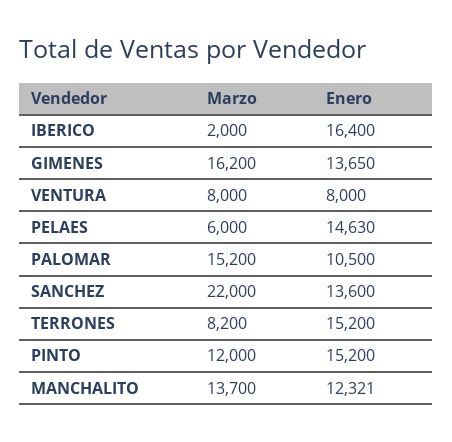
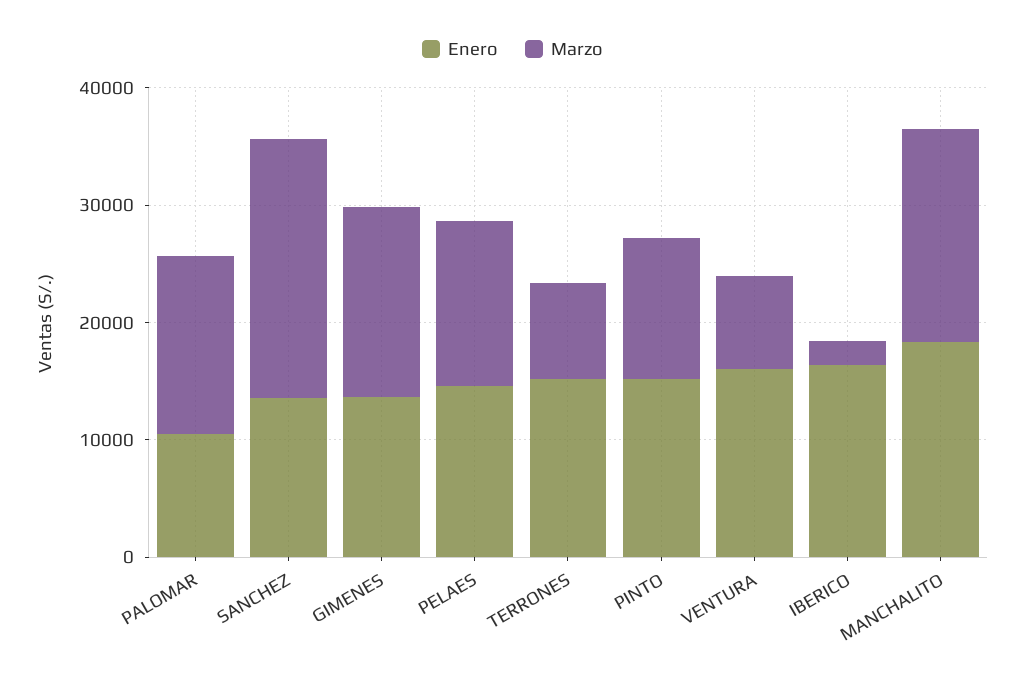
  {
    "Marzo": {
      "IBERICO": 2000,
      "GIMENES": 16200,
      "VENTURA": 8000,
-     "PELAES": 6000,
+     "PELAES": 14000,
      "PALOMAR": 15200,
      "SANCHEZ": 22000,
      "TERRONES": 8200,
      "PINTO": 12000,
-     "MANCHALITO": 13700
+     "MANCHALITO": 18000
    },
    "Enero": {
      "IBERICO": 16400,
      "GIMENES": 13650,
-     "VENTURA": 8000,
+     "VENTURA": 16000,
      "PELAES": 14630,
      "PALOMAR": 10500,
      "SANCHEZ": 13600,
      "TERRONES": 15200,
      "PINTO": 15200,
-     "MANCHALITO": 12321
+     "MANCHALITO": 18000
    }
  }

